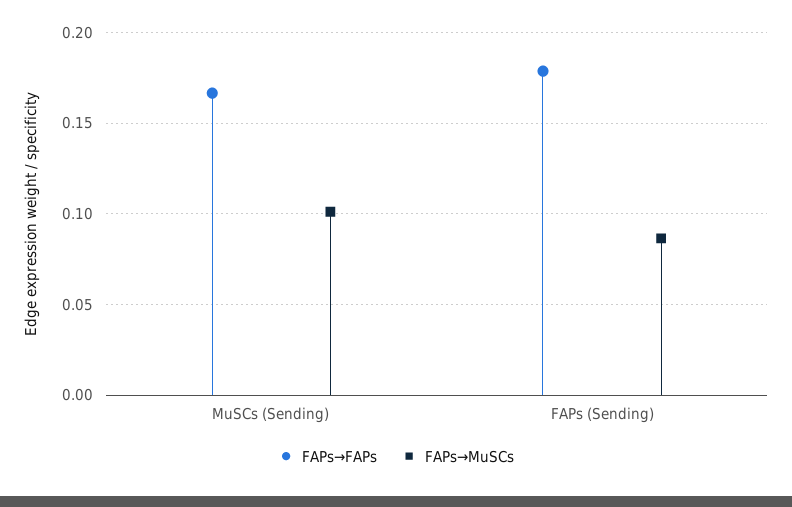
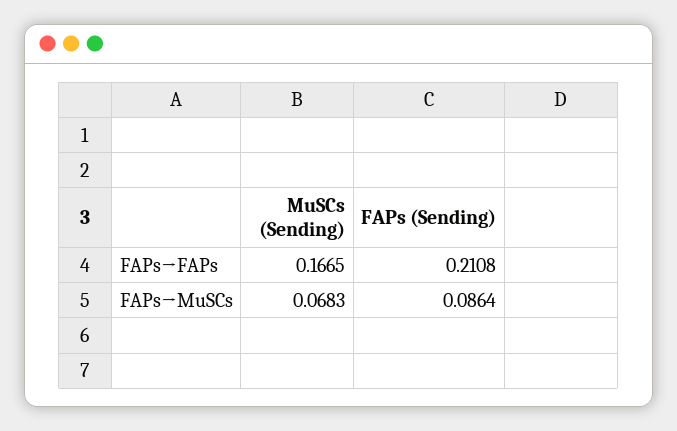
  {
    "FAPs→FAPs": {
      "MuSCs (Sending)": 0.1665,
-     "FAPs (Sending)": 0.18
+     "FAPs (Sending)": 0.2108
    },
    "FAPs→MuSCs": {
-     "MuSCs (Sending)": 0.1,
+     "MuSCs (Sending)": 0.0683,
      "FAPs (Sending)": 0.0864
    }
  }

